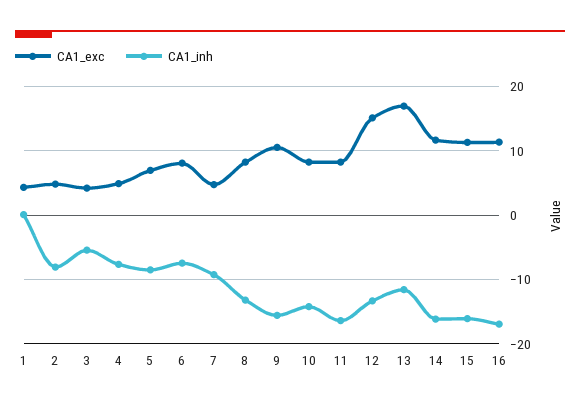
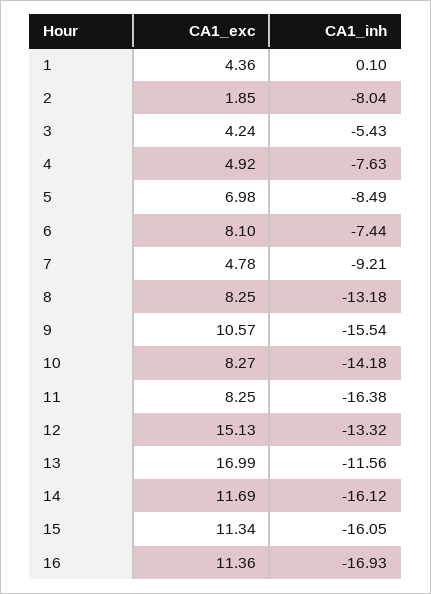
  {
    "CA1_exc": {
      "1": 4.36,
-     "2": 5,
+     "2": 1.85,
      "3": 4.24,
      "4": 4.92,
      "5": 6.98,
      "6": 8.1,
      "7": 4.78,
      "8": 8.25,
      "9": 10.57,
      "10": 8.27,
      "11": 8.25,
      "12": 15.13,
      "13": 16.99,
      "14": 11.69,
      "15": 11.34,
      "16": 11.36
    },
    "CA1_inh": {
      "1": 0.1,
      "2": -8.04,
      "3": -5.43,
      "4": -7.63,
      "5": -8.49,
      "6": -7.44,
      "7": -9.21,
      "8": -13.18,
      "9": -15.54,
      "10": -14.18,
      "11": -16.38,
      "12": -13.32,
      "13": -11.56,
      "14": -16.12,
      "15": -16.05,
      "16": -16.93
    }
  }

